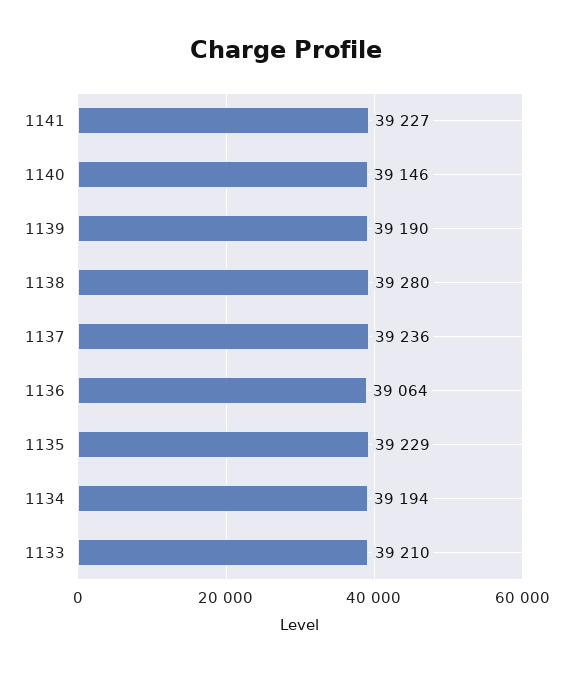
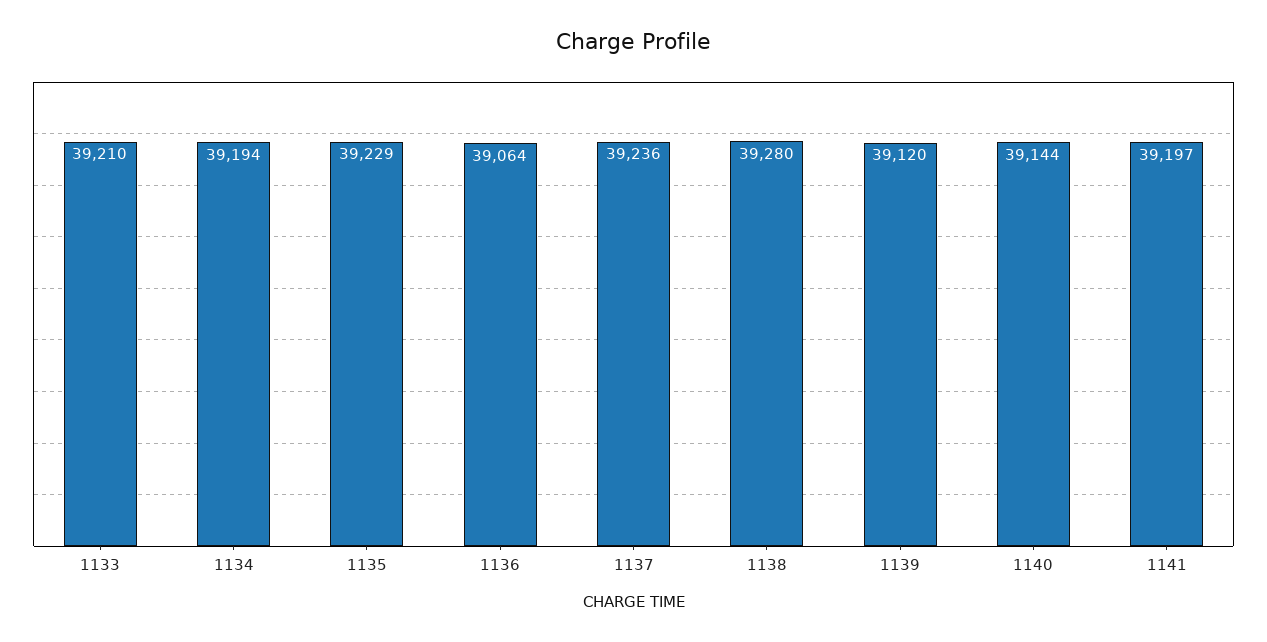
  {
-   "1141": 39227,
+   "1141": 39197,
-   "1140": 39146,
+   "1140": 39144,
-   "1139": 39190,
+   "1139": 39120,
    "1138": 39280,
    "1137": 39236,
    "1136": 39064,
    "1135": 39229,
    "1134": 39194,
    "1133": 39210
  }

